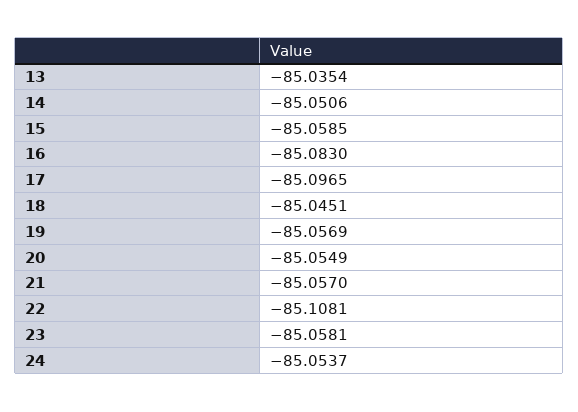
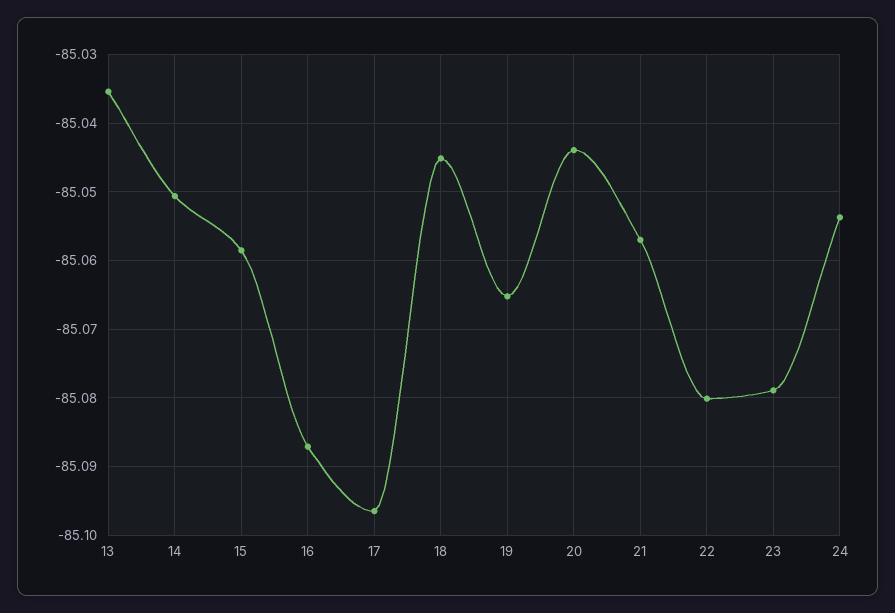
  {
    "13": -85.0354,
    "14": -85.0506,
    "15": -85.0585,
-   "16": -85.083,
+   "16": -85.087,
    "17": -85.0965,
    "18": -85.0451,
-   "19": -85.0569,
+   "19": -85.065,
-   "20": -85.0549,
+   "20": -85.044,
    "21": -85.057,
-   "22": -85.1081,
+   "22": -85.08,
-   "23": -85.0581,
+   "23": -85.079,
    "24": -85.0537
  }

